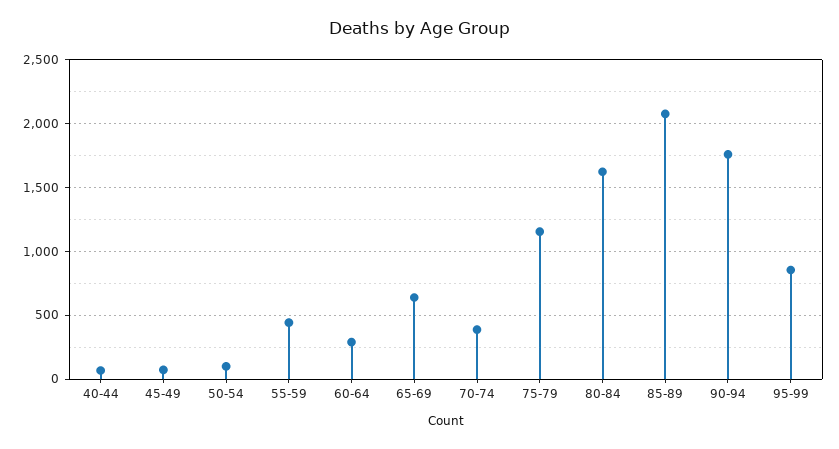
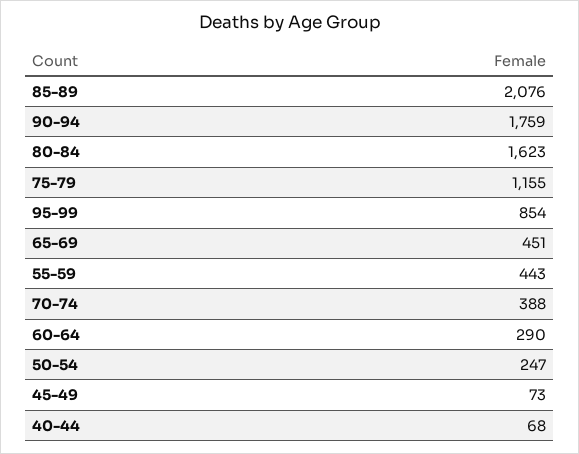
  {
    "40-44": 68,
    "45-49": 73,
-   "50-54": 100,
+   "50-54": 247,
    "55-59": 443,
    "60-64": 290,
-   "65-69": 650,
+   "65-69": 451,
    "70-74": 388,
    "75-79": 1155,
    "80-84": 1623,
    "85-89": 2076,
    "90-94": 1759,
    "95-99": 854
  }

